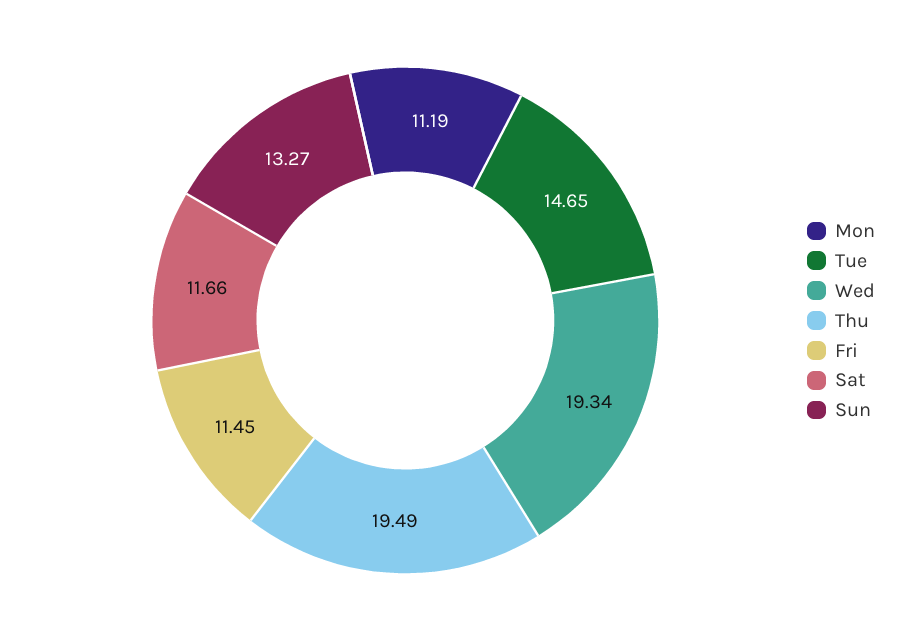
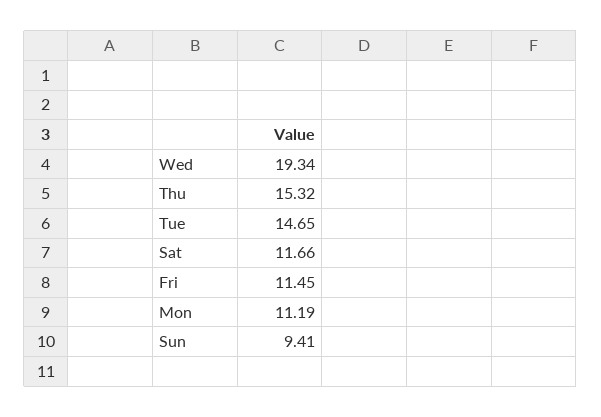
  {
    "Mon": 11.19,
    "Tue": 14.65,
    "Wed": 19.34,
-   "Thu": 19.49,
+   "Thu": 15.32,
    "Fri": 11.45,
    "Sat": 11.66,
-   "Sun": 13.27
+   "Sun": 9.41
  }

